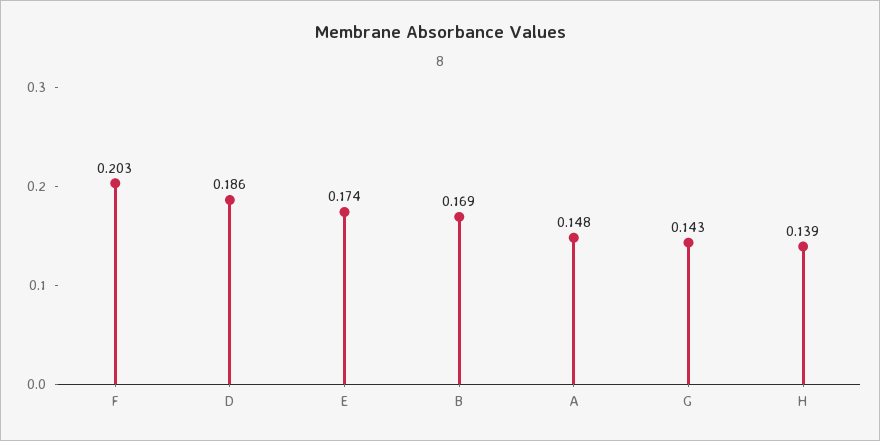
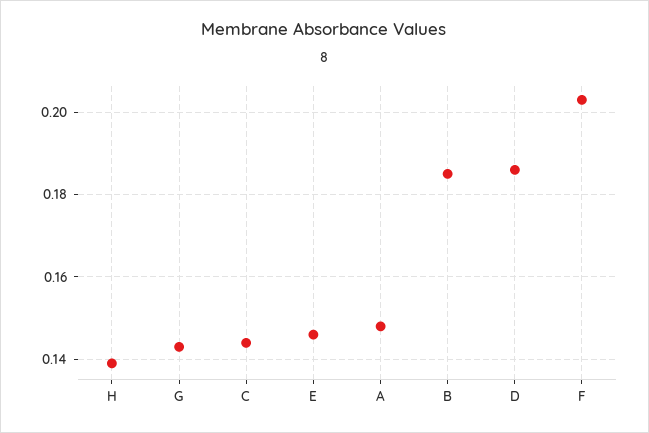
  {
    "F": 0.203,
    "D": 0.186,
-   "E": 0.174,
+   "E": 0.145,
-   "B": 0.169,
+   "B": 0.185,
    "A": 0.148,
    "G": 0.143,
-   "H": 0.139
+   "H": 0.139,
+   "C": 0.145
  }

